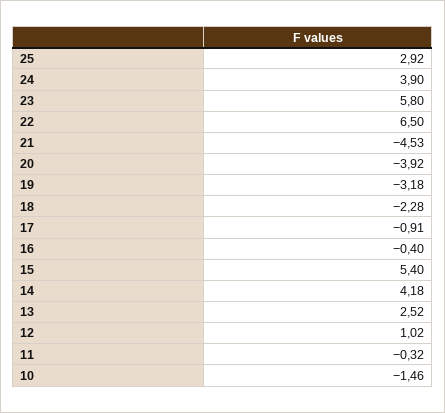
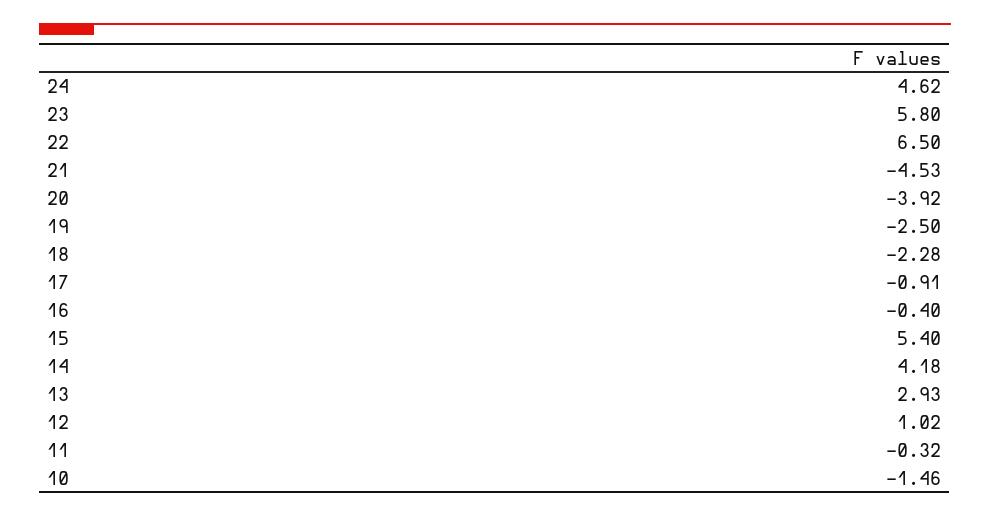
  {
-   "25": 2.92,
-   "24": 3.9,
+   "24": 4.62,
    "23": 5.8,
    "22": 6.5,
    "21": -4.53,
    "20": -3.92,
-   "19": -3.18,
+   "19": -2.5,
    "18": -2.28,
    "17": -0.91,
    "16": -0.4,
    "15": 5.4,
    "14": 4.18,
-   "13": 2.52,
+   "13": 2.93,
    "12": 1.02,
    "11": -0.32,
    "10": -1.46
  }

